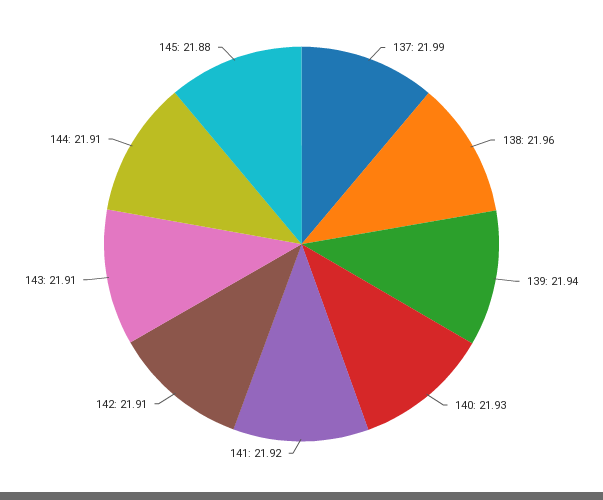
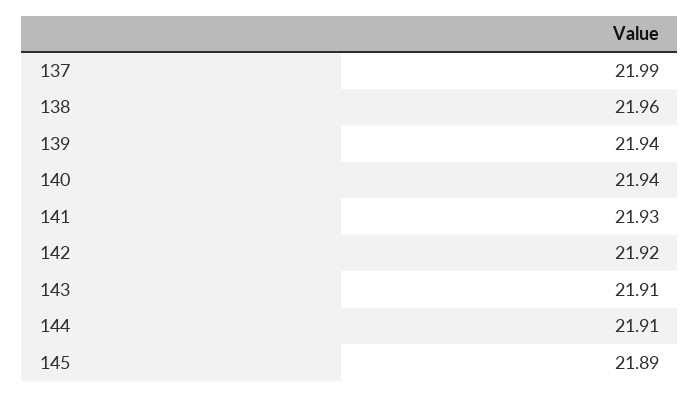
  {
    "137": 21.99,
    "138": 21.96,
    "139": 21.94,
-   "140": 21.93,
+   "140": 21.94,
-   "141": 21.92,
+   "141": 21.93,
-   "142": 21.91,
+   "142": 21.92,
    "143": 21.91,
    "144": 21.91,
-   "145": 21.88
+   "145": 21.89
  }

